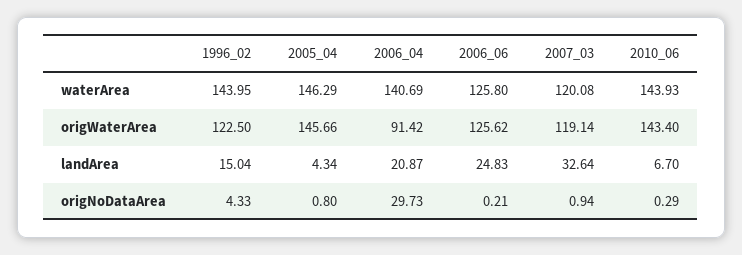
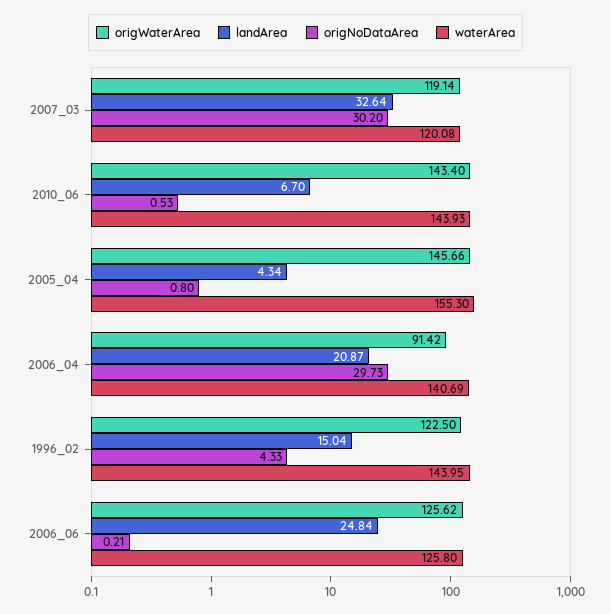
  {
    "waterArea": {
      "1996_02": 143.95,
-     "2005_04": 146.29,
+     "2005_04": 155.3,
      "2006_04": 140.69,
      "2006_06": 125.8,
      "2007_03": 120.08,
      "2010_06": 143.93
    },
    "origWaterArea": {
      "1996_02": 122.5,
      "2005_04": 145.66,
      "2006_04": 91.42,
      "2006_06": 125.62,
      "2007_03": 119.14,
      "2010_06": 143.4
    },
    "landArea": {
      "1996_02": 15.04,
      "2005_04": 4.34,
      "2006_04": 20.87,
-     "2006_06": 24.83,
+     "2006_06": 24.84,
      "2007_03": 32.64,
      "2010_06": 6.7
    },
    "origNoDataArea": {
      "1996_02": 4.33,
      "2005_04": 0.8,
      "2006_04": 29.73,
      "2006_06": 0.21,
-     "2007_03": 0.94,
+     "2007_03": 30.2,
-     "2010_06": 0.29
+     "2010_06": 0.53
    }
  }

